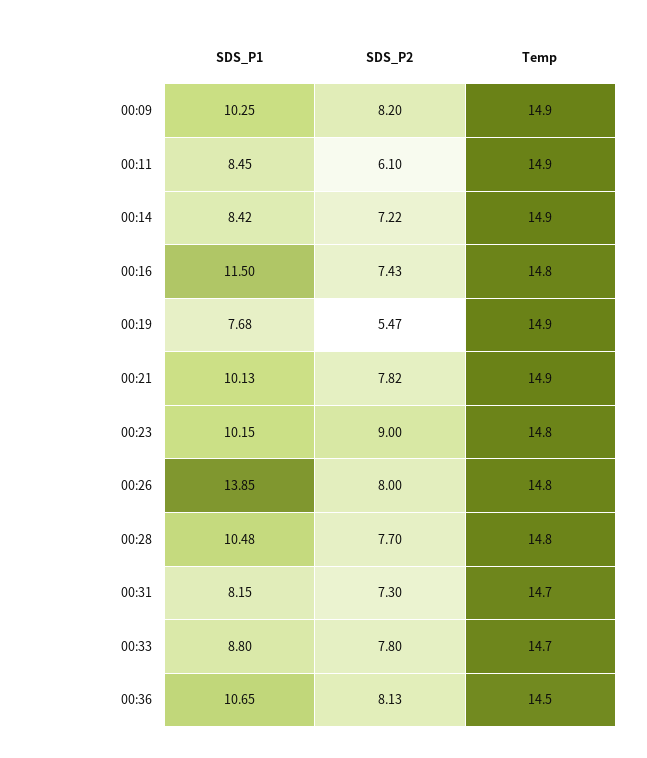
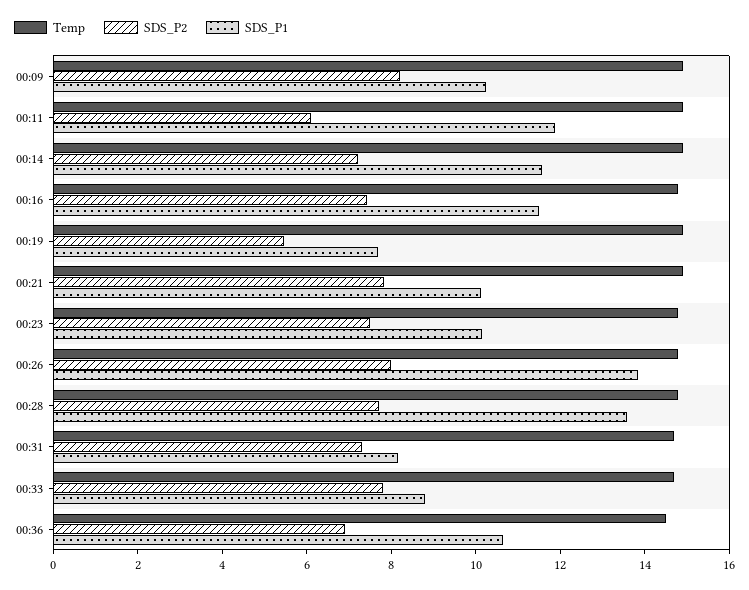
  {
    "SDS_P1": {
      "00:09": 10.25,
-     "00:11": 8.45,
+     "00:11": 12,
-     "00:14": 8.42,
+     "00:14": 11.5,
      "00:16": 11.5,
      "00:19": 7.68,
      "00:21": 10.13,
      "00:23": 10.15,
      "00:26": 13.85,
-     "00:28": 10.48,
+     "00:28": 13.5,
      "00:31": 8.15,
      "00:33": 8.8,
      "00:36": 10.65
    },
    "SDS_P2": {
      "00:09": 8.2,
      "00:11": 6.1,
      "00:14": 7.22,
      "00:16": 7.43,
      "00:19": 5.47,
      "00:21": 7.82,
-     "00:23": 9,
+     "00:23": 7.5,
      "00:26": 8,
      "00:28": 7.7,
      "00:31": 7.3,
      "00:33": 7.8,
-     "00:36": 8.13
+     "00:36": 7
    },
    "Temp": {
      "00:09": 14.9,
      "00:11": 14.9,
      "00:14": 14.9,
      "00:16": 14.8,
      "00:19": 14.9,
      "00:21": 14.9,
      "00:23": 14.8,
      "00:26": 14.8,
      "00:28": 14.8,
      "00:31": 14.7,
      "00:33": 14.7,
      "00:36": 14.5
    }
  }

